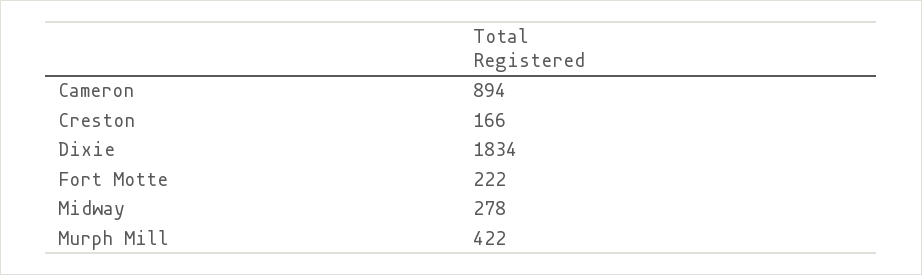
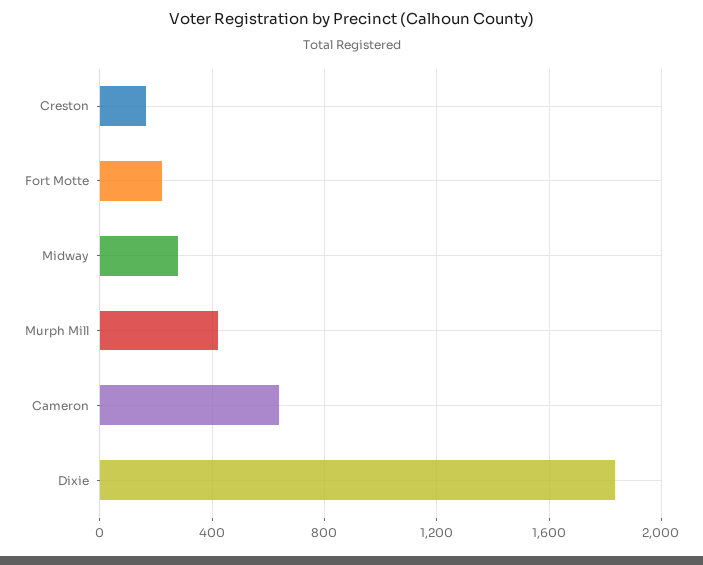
  {
-   "Cameron": 894,
+   "Cameron": 650,
    "Creston": 166,
    "Dixie": 1834,
    "Fort Motte": 222,
    "Midway": 278,
    "Murph Mill": 422
  }

